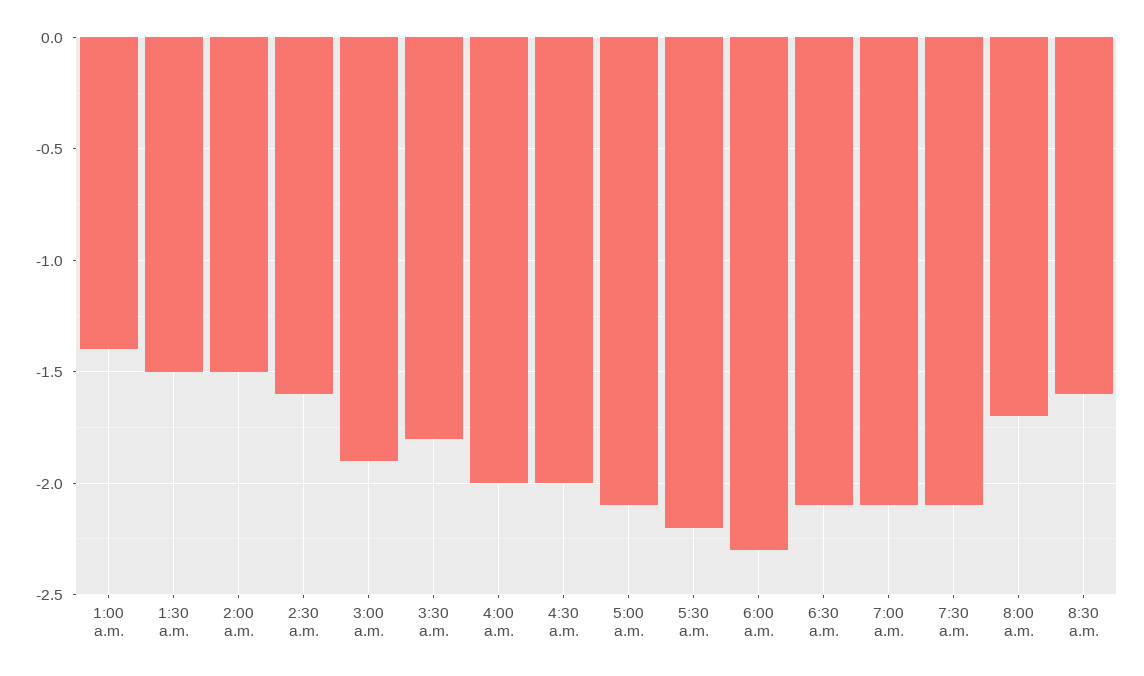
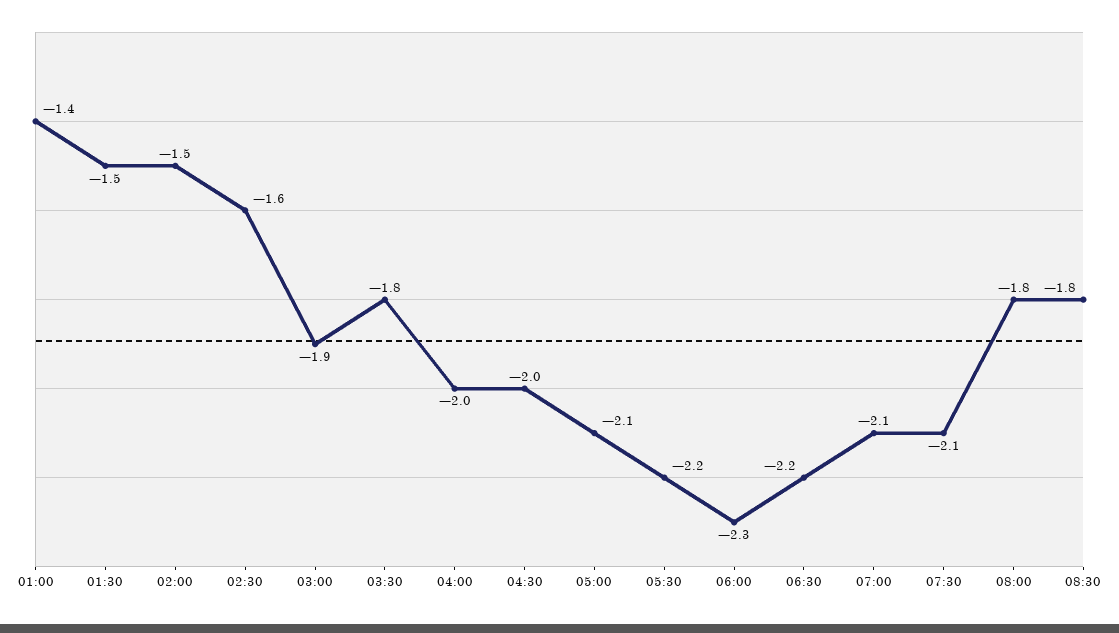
  {
    "1:00 a.m.": -1.4,
    "1:30 a.m.": -1.5,
    "2:00 a.m.": -1.5,
    "2:30 a.m.": -1.6,
    "3:00 a.m.": -1.9,
    "3:30 a.m.": -1.8,
    "4:00 a.m.": -2,
    "4:30 a.m.": -2,
    "5:00 a.m.": -2.1,
    "5:30 a.m.": -2.2,
    "6:00 a.m.": -2.3,
-   "6:30 a.m.": -2.1,
+   "6:30 a.m.": -2.2,
    "7:00 a.m.": -2.1,
    "7:30 a.m.": -2.1,
-   "8:00 a.m.": -1.7,
+   "8:00 a.m.": -1.8,
-   "8:30 a.m.": -1.6
+   "8:30 a.m.": -1.8
  }

